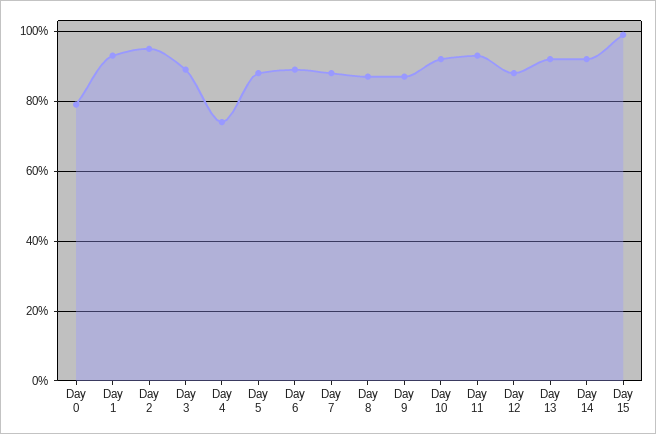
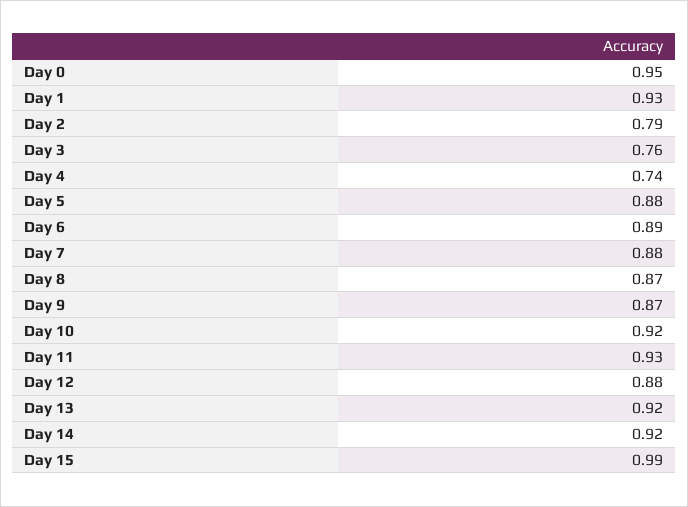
  {
-   "Day 0": 0.8,
+   "Day 0": 0.95,
    "Day 1": 0.93,
-   "Day 2": 0.95,
+   "Day 2": 0.79,
-   "Day 3": 0.9,
+   "Day 3": 0.76,
    "Day 4": 0.74,
    "Day 5": 0.88,
    "Day 6": 0.89,
    "Day 7": 0.88,
    "Day 8": 0.87,
    "Day 9": 0.87,
    "Day 10": 0.92,
    "Day 11": 0.93,
    "Day 12": 0.88,
    "Day 13": 0.92,
    "Day 14": 0.92,
    "Day 15": 0.99
  }

